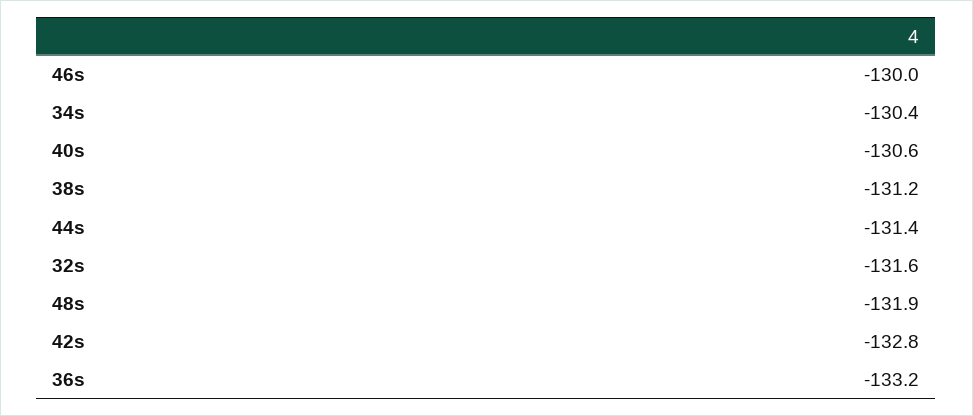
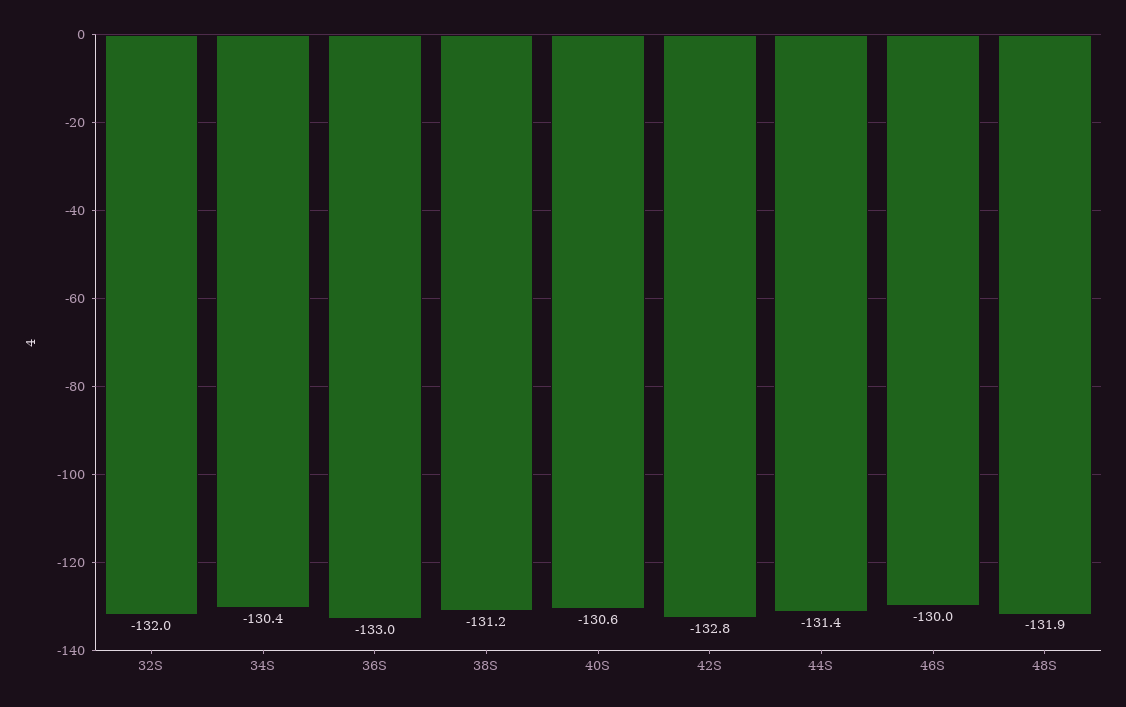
  {
    "46s": -130,
    "34s": -130.4,
    "40s": -130.6,
    "38s": -131.2,
    "44s": -131.4,
-   "32s": -131.6,
+   "32s": -132,
    "48s": -131.9,
    "42s": -132.8,
-   "36s": -133.2
+   "36s": -133
  }

